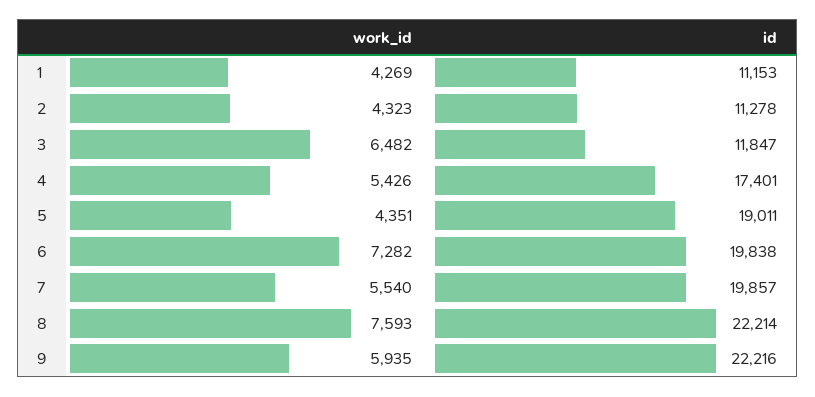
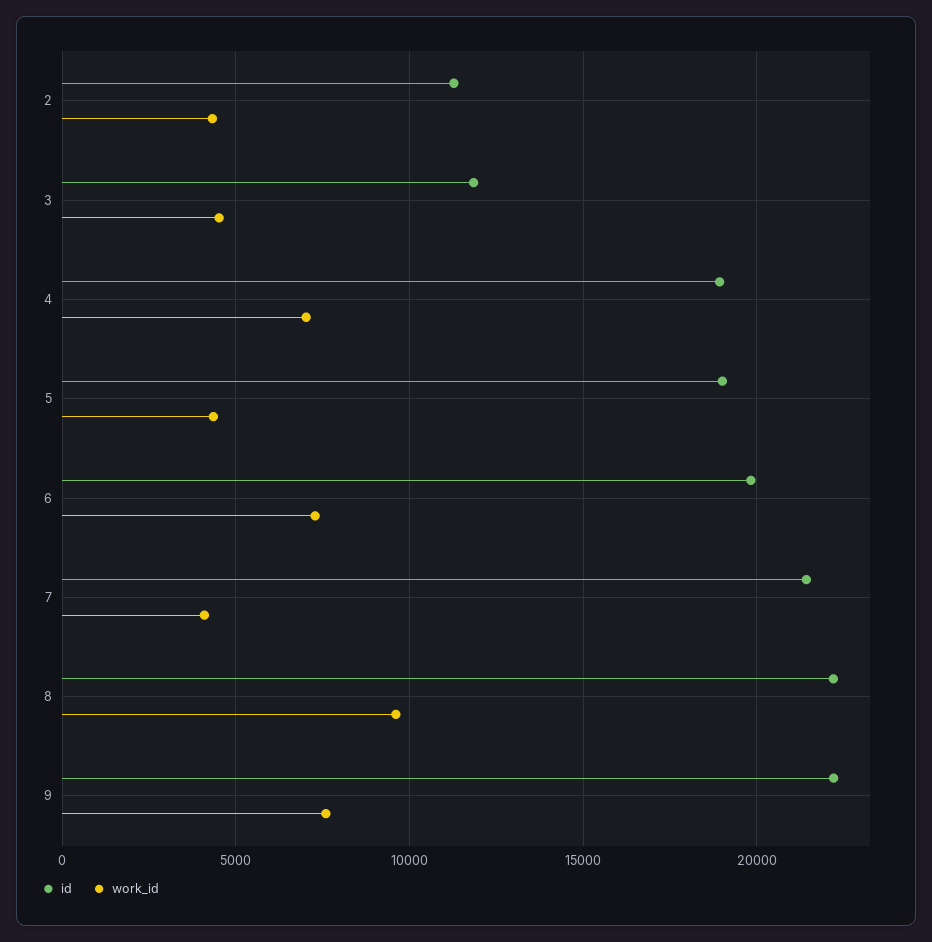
  {
    "work_id": {
-     "1": 4269,
      "2": 4323,
-     "3": 6482,
+     "3": 4500,
-     "4": 5426,
+     "4": 7000,
      "5": 4351,
      "6": 7282,
-     "7": 5540,
+     "7": 4000,
-     "8": 7593,
+     "8": 9500,
-     "9": 5935
+     "9": 7500
    },
    "id": {
-     "1": 11153,
      "2": 11278,
      "3": 11847,
-     "4": 17401,
+     "4": 19000,
      "5": 19011,
      "6": 19838,
-     "7": 19857,
+     "7": 21500,
      "8": 22214,
      "9": 22216
    }
  }

